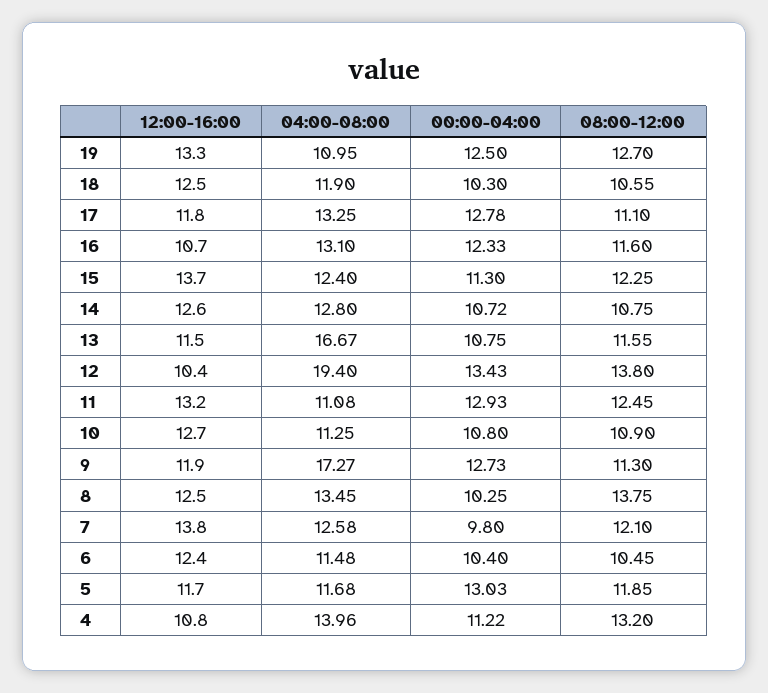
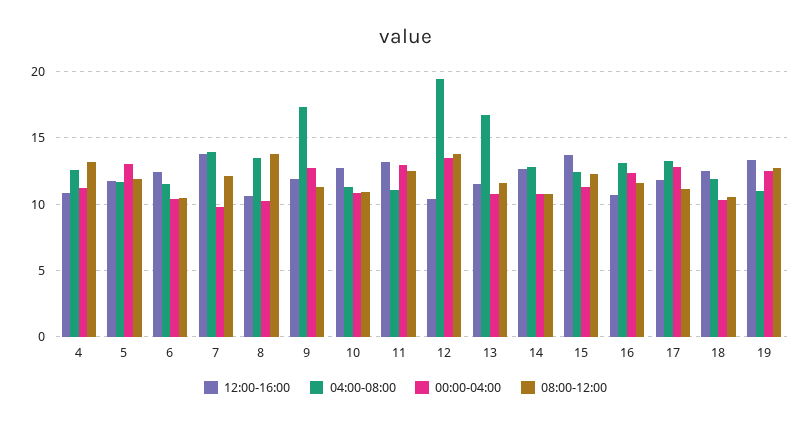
  {
    "12:00-16:00": {
      "19": 13.3,
      "18": 12.5,
      "17": 11.8,
      "16": 10.7,
      "15": 13.7,
      "14": 12.6,
      "13": 11.5,
      "12": 10.4,
      "11": 13.2,
      "10": 12.7,
      "9": 11.9,
-     "8": 12.5,
+     "8": 10.5,
      "7": 13.8,
      "6": 12.4,
      "5": 11.7,
      "4": 10.8
    },
    "04:00-08:00": {
      "19": 10.95,
      "18": 11.9,
      "17": 13.25,
      "16": 13.1,
      "15": 12.4,
      "14": 12.8,
      "13": 16.67,
      "12": 19.4,
      "11": 11.08,
      "10": 11.25,
      "9": 17.27,
      "8": 13.45,
-     "7": 12.58,
+     "7": 14,
      "6": 11.48,
      "5": 11.68,
-     "4": 13.96
+     "4": 12.5
    },
    "00:00-04:00": {
      "19": 12.5,
      "18": 10.3,
      "17": 12.78,
      "16": 12.33,
      "15": 11.3,
      "14": 10.72,
      "13": 10.75,
      "12": 13.43,
      "11": 12.93,
      "10": 10.8,
      "9": 12.73,
      "8": 10.25,
      "7": 9.8,
      "6": 10.4,
      "5": 13.03,
      "4": 11.22
    },
    "08:00-12:00": {
      "19": 12.7,
      "18": 10.55,
      "17": 11.1,
      "16": 11.6,
      "15": 12.25,
      "14": 10.75,
      "13": 11.55,
      "12": 13.8,
      "11": 12.45,
      "10": 10.9,
      "9": 11.3,
      "8": 13.75,
      "7": 12.1,
      "6": 10.45,
      "5": 11.85,
      "4": 13.2
    }
  }

